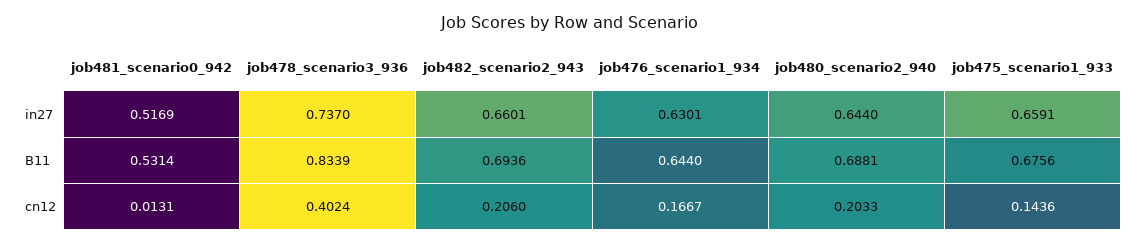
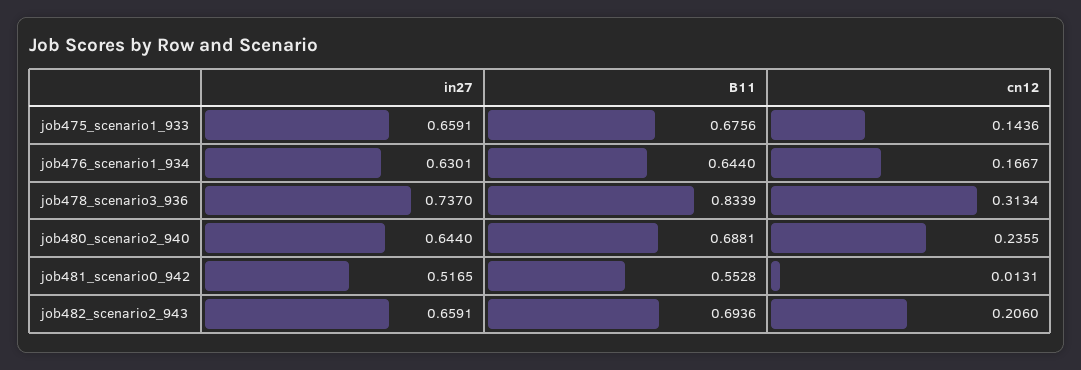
  {
    "job481_scenario0_942": {
-     "in27": 0.5169,
+     "in27": 0.5165,
-     "B11": 0.5314,
+     "B11": 0.5528,
      "cn12": 0.0131
    },
    "job478_scenario3_936": {
      "in27": 0.737,
      "B11": 0.8339,
-     "cn12": 0.4024
+     "cn12": 0.3134
    },
    "job482_scenario2_943": {
-     "in27": 0.6601,
+     "in27": 0.6591,
      "B11": 0.6936,
      "cn12": 0.206
    },
    "job476_scenario1_934": {
      "in27": 0.6301,
      "B11": 0.644,
      "cn12": 0.1667
    },
    "job480_scenario2_940": {
      "in27": 0.644,
      "B11": 0.6881,
-     "cn12": 0.2033
+     "cn12": 0.2355
    },
    "job475_scenario1_933": {
      "in27": 0.6591,
      "B11": 0.6756,
      "cn12": 0.1436
    }
  }

